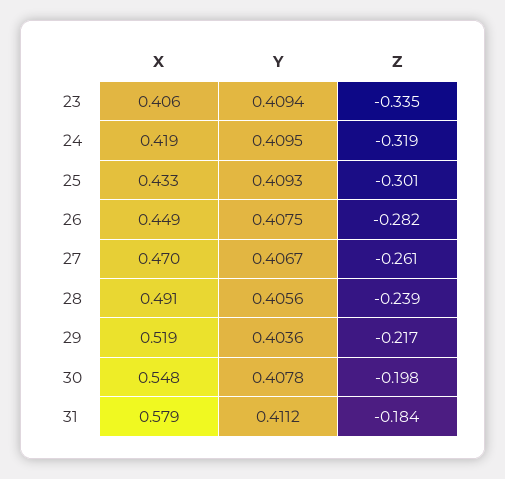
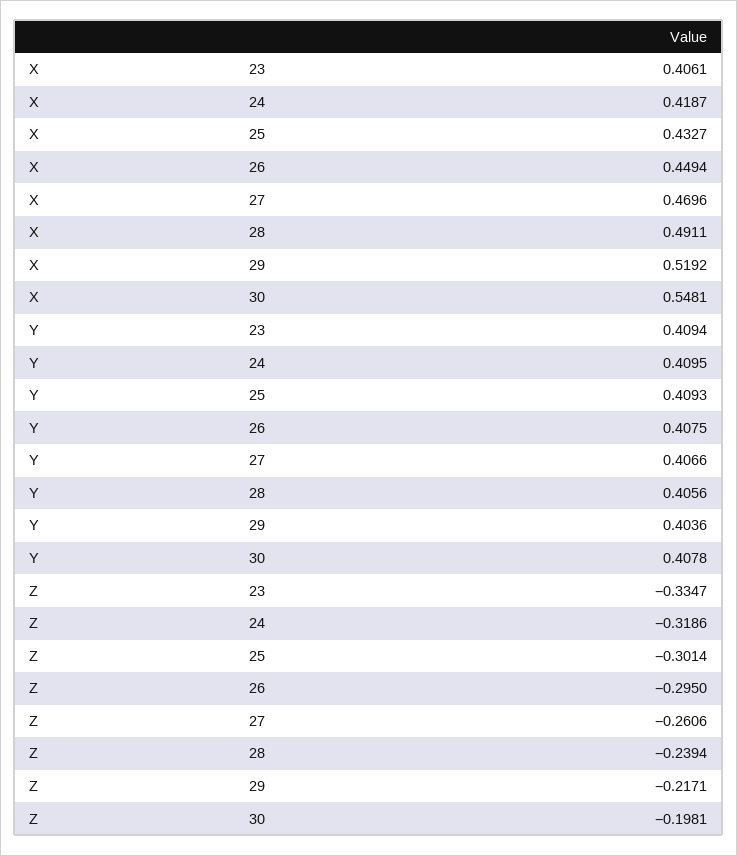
  {
    "X": {
      "23": 0.4061,
      "24": 0.4187,
      "25": 0.4327,
      "26": 0.4494,
      "27": 0.4696,
      "28": 0.4911,
      "29": 0.5192,
-     "30": 0.5481,
+     "30": 0.5481
-     "31": 0.579
    },
    "Y": {
      "23": 0.4094,
      "24": 0.4095,
      "25": 0.4093,
      "26": 0.4075,
-     "27": 0.4067,
+     "27": 0.4066,
      "28": 0.4056,
      "29": 0.4036,
-     "30": 0.4078,
+     "30": 0.4078
-     "31": 0.4112
    },
    "Z": {
      "23": -0.3347,
      "24": -0.3186,
      "25": -0.3014,
-     "26": -0.282,
+     "26": -0.295,
      "27": -0.2606,
      "28": -0.2394,
      "29": -0.2171,
-     "30": -0.1981,
+     "30": -0.1981
-     "31": -0.184
    }
  }

